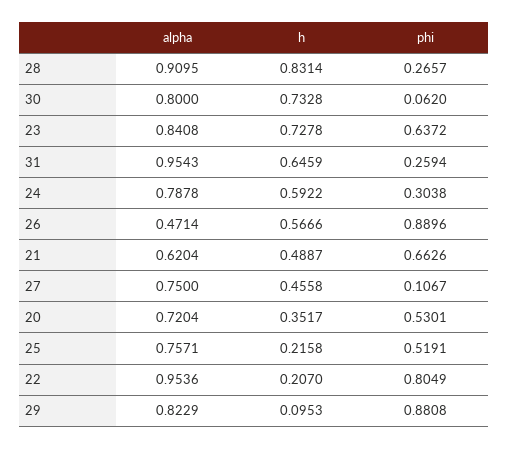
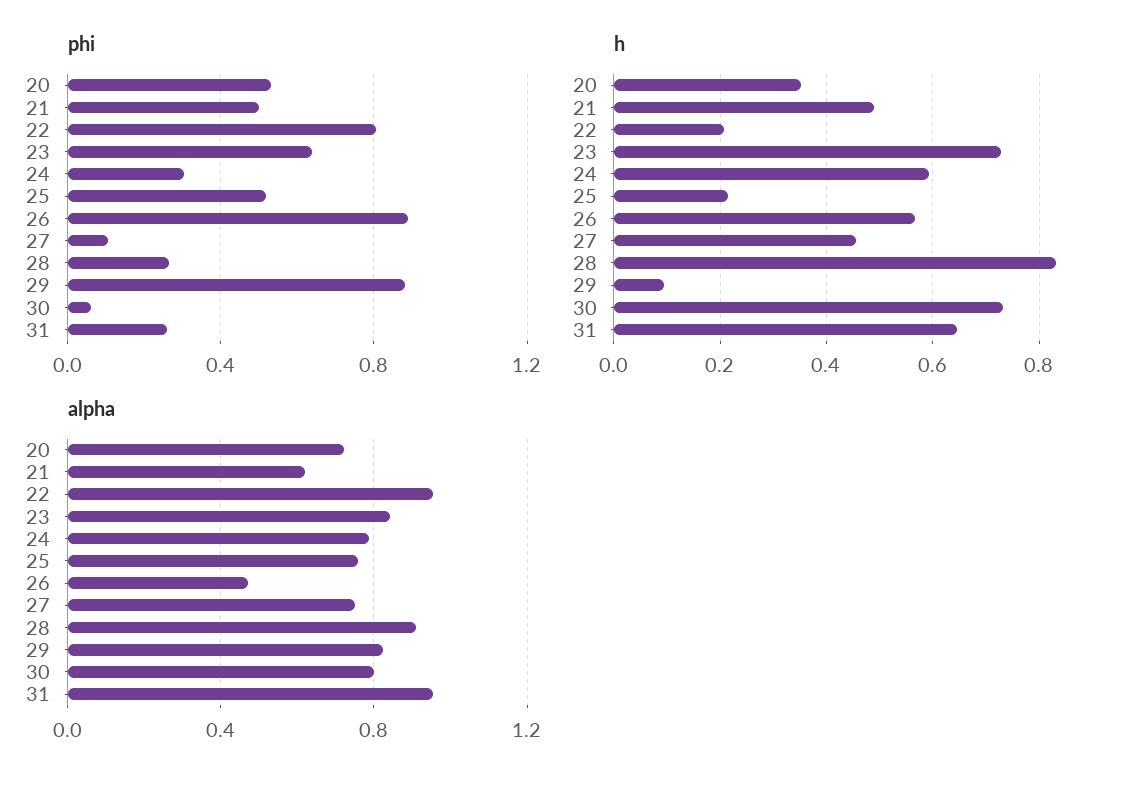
  {
    "alpha": {
      "28": 0.9095,
      "30": 0.8,
      "23": 0.8408,
      "31": 0.9543,
      "24": 0.7878,
      "26": 0.4714,
      "21": 0.6204,
      "27": 0.75,
      "20": 0.7204,
      "25": 0.7571,
      "22": 0.9536,
      "29": 0.8229
    },
    "h": {
      "28": 0.8314,
      "30": 0.7328,
      "23": 0.7278,
      "31": 0.6459,
      "24": 0.5922,
      "26": 0.5666,
      "21": 0.4887,
      "27": 0.4558,
      "20": 0.3517,
      "25": 0.2158,
      "22": 0.207,
      "29": 0.0953
    },
    "phi": {
      "28": 0.2657,
      "30": 0.062,
      "23": 0.6372,
      "31": 0.2594,
      "24": 0.3038,
      "26": 0.8896,
-     "21": 0.6626,
+     "21": 0.5,
      "27": 0.1067,
      "20": 0.5301,
      "25": 0.5191,
      "22": 0.8049,
      "29": 0.8808
    }
  }

